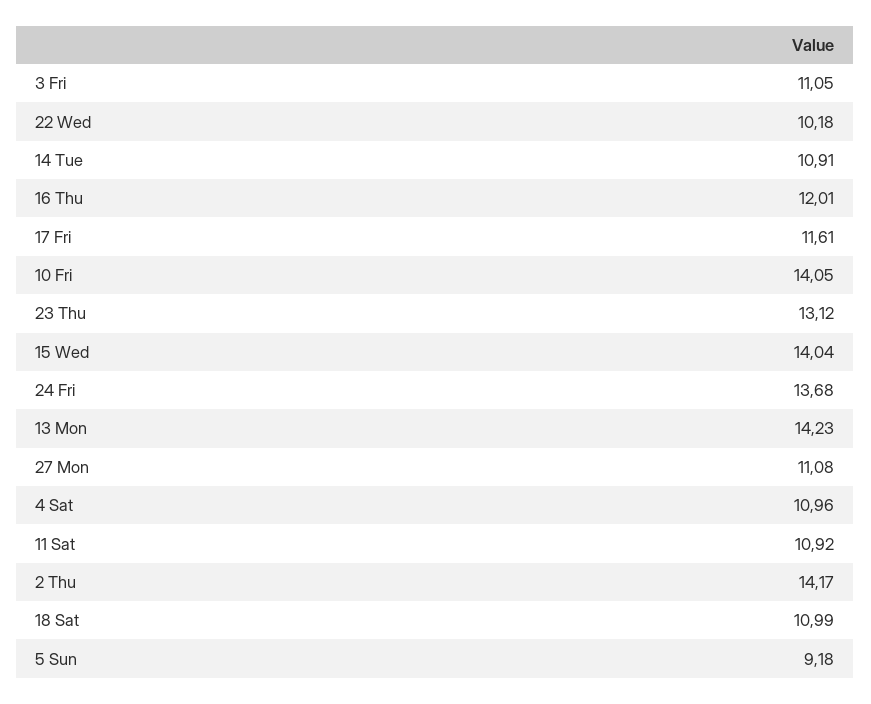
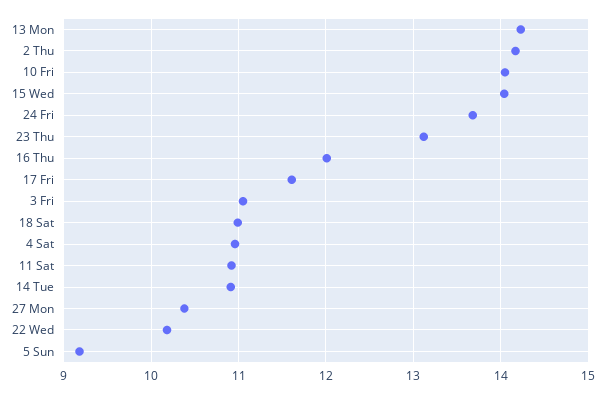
  {
    "3 Fri": 11.05,
    "22 Wed": 10.18,
    "14 Tue": 10.91,
    "16 Thu": 12.01,
    "17 Fri": 11.61,
    "10 Fri": 14.05,
    "23 Thu": 13.12,
    "15 Wed": 14.04,
    "24 Fri": 13.68,
    "13 Mon": 14.23,
-   "27 Mon": 11.08,
+   "27 Mon": 10.4,
    "4 Sat": 10.96,
    "11 Sat": 10.92,
    "2 Thu": 14.17,
    "18 Sat": 10.99,
    "5 Sun": 9.18
  }

